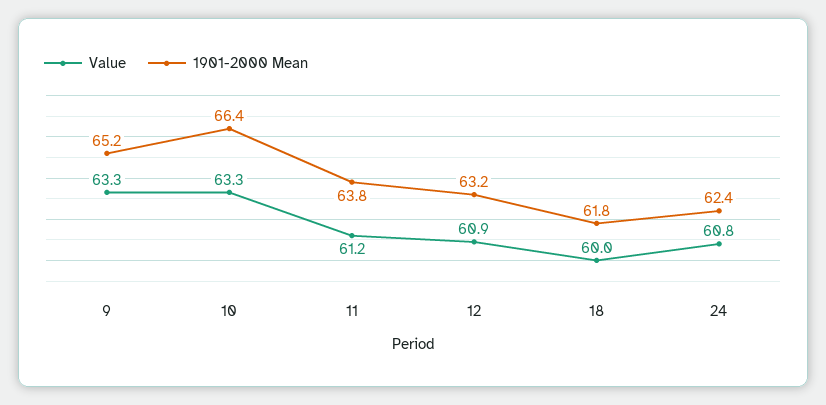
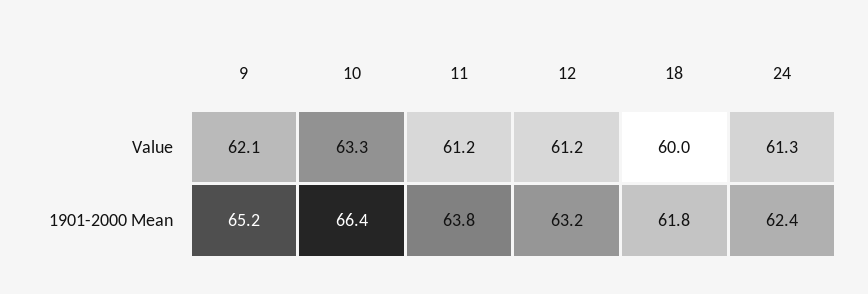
  {
    "Value": {
-     "9": 63.3,
+     "9": 62.1,
      "10": 63.3,
      "11": 61.2,
-     "12": 60.9,
+     "12": 61.2,
      "18": 60,
-     "24": 60.8
+     "24": 61.3
    },
    "1901-2000 Mean": {
      "9": 65.2,
      "10": 66.4,
      "11": 63.8,
      "12": 63.2,
      "18": 61.8,
      "24": 62.4
    }
  }

